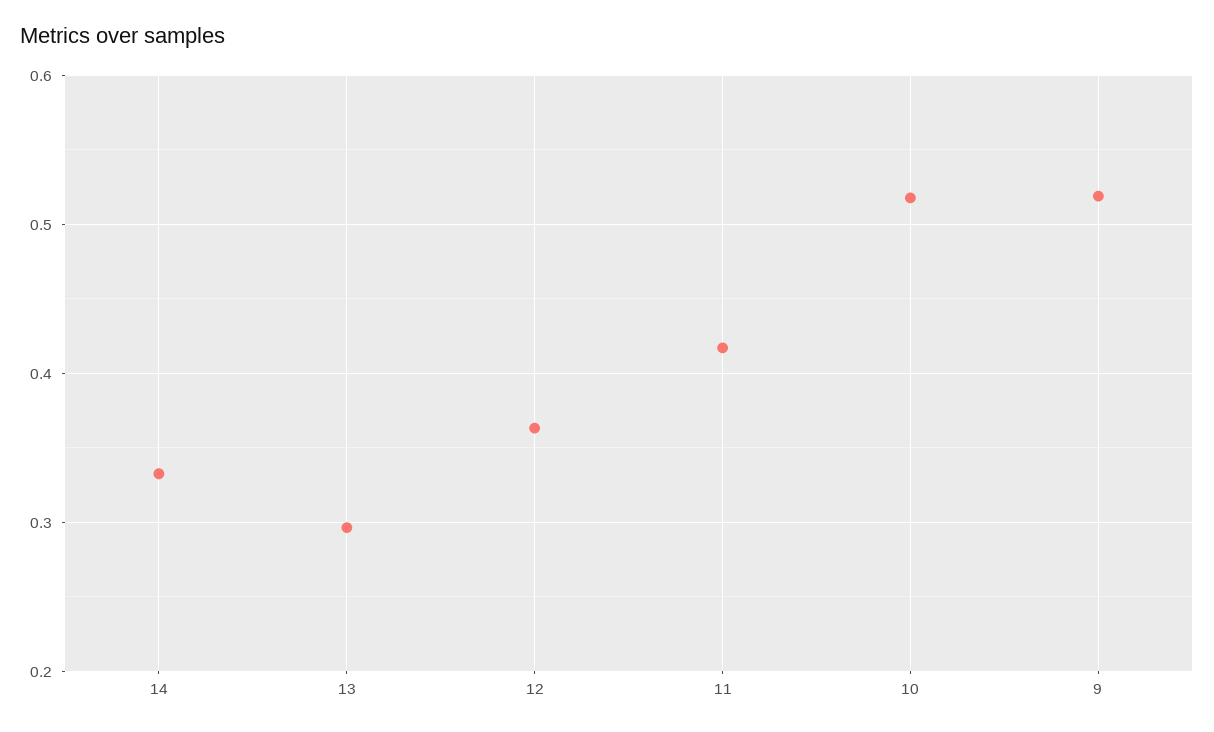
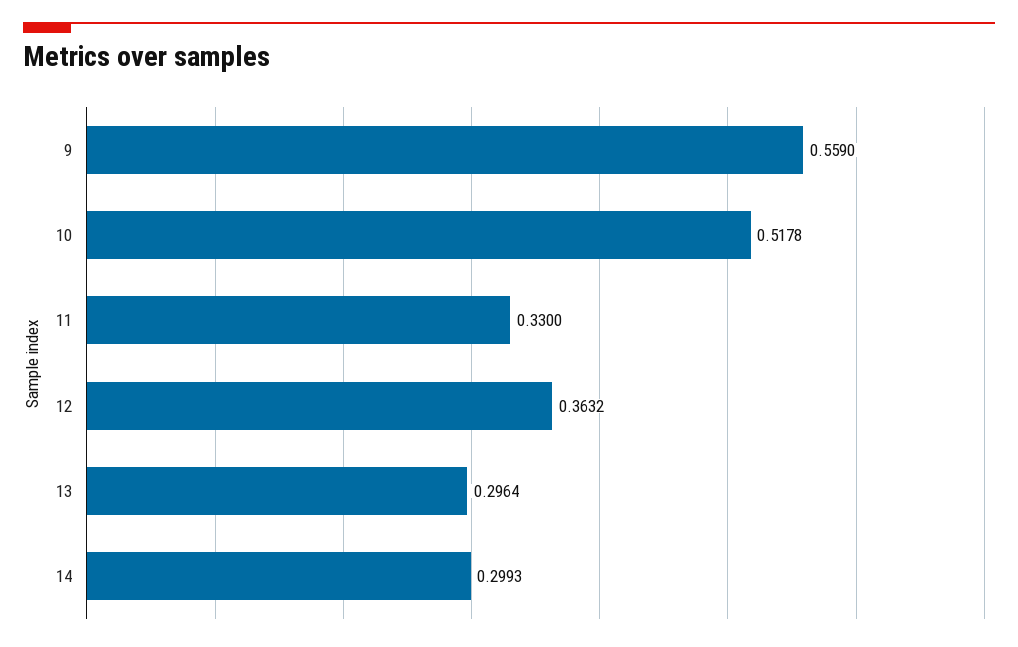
  {
-   "14": 0.33,
+   "14": 0.2993,
    "13": 0.2964,
    "12": 0.3632,
-   "11": 0.42,
+   "11": 0.33,
    "10": 0.5178,
-   "9": 0.52
+   "9": 0.559
  }

